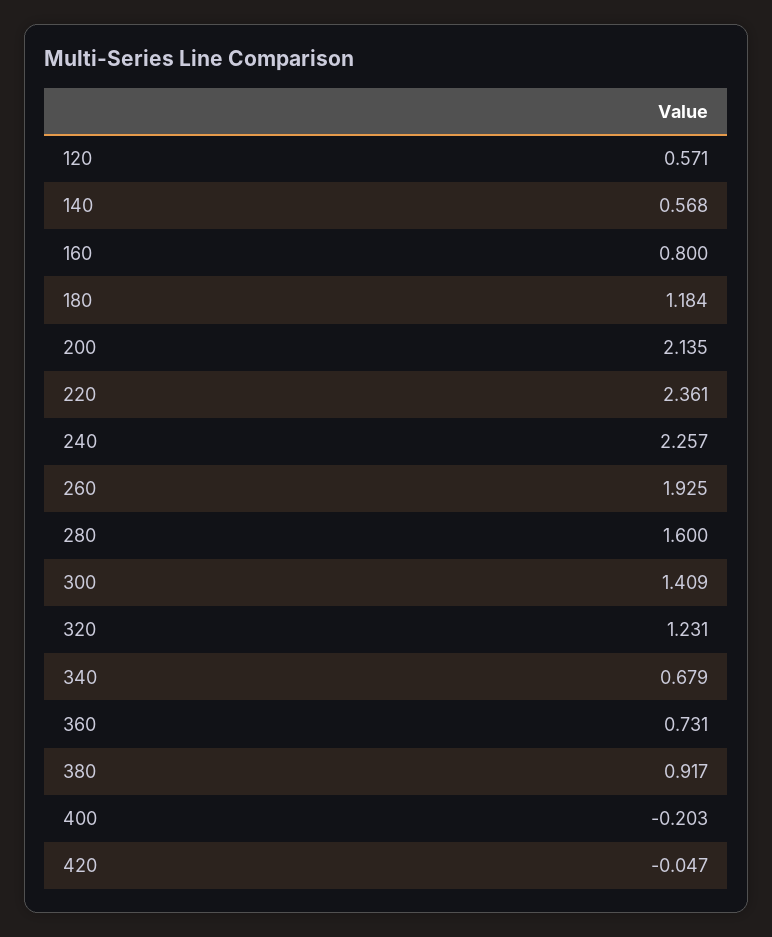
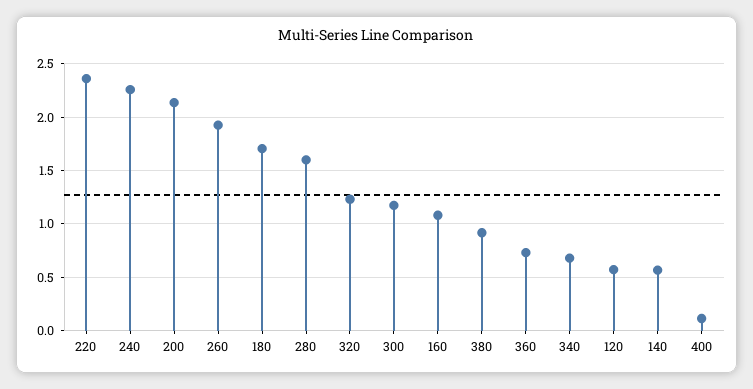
  {
    "120": 0.571,
    "140": 0.568,
-   "160": 0.8,
+   "160": 1.1,
-   "180": 1.184,
+   "180": 1.7,
    "200": 2.135,
    "220": 2.361,
    "240": 2.257,
    "260": 1.925,
    "280": 1.6,
-   "300": 1.409,
+   "300": 1.2,
    "320": 1.231,
    "340": 0.679,
    "360": 0.731,
    "380": 0.917,
-   "400": -0.203,
+   "400": 0.1
-   "420": -0.047
  }

